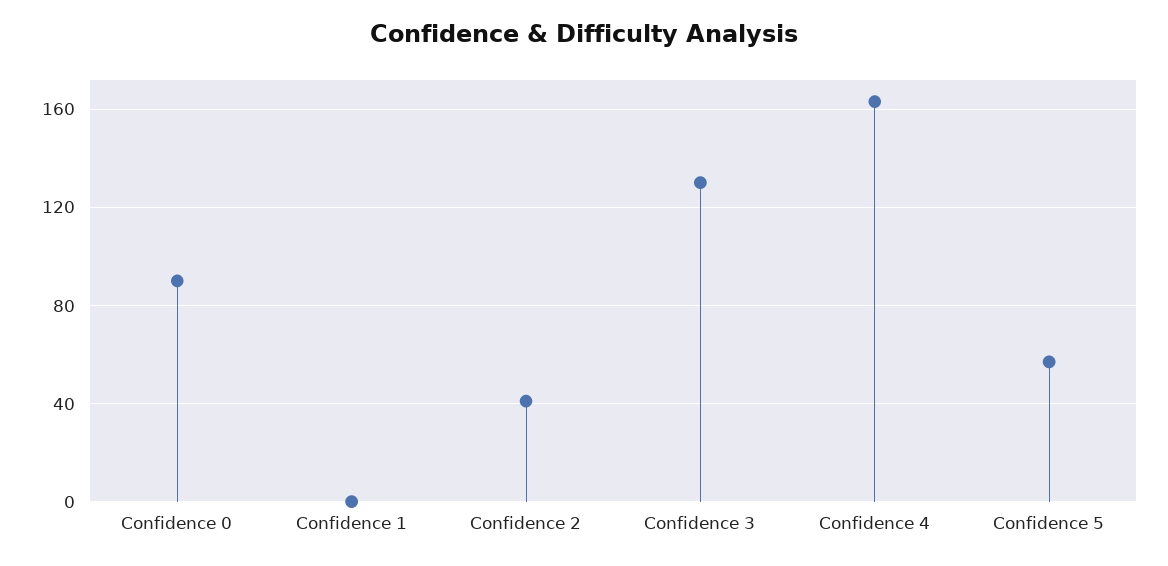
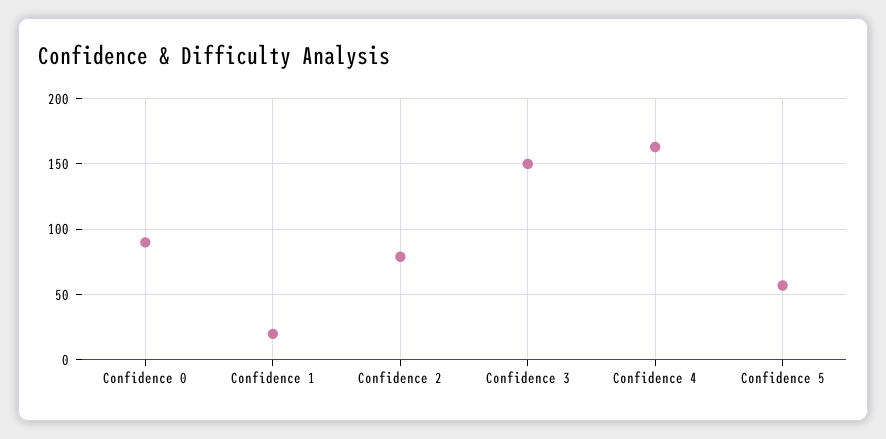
  {
    "Confidence 0": 90,
-   "Confidence 1": 0,
+   "Confidence 1": 20,
-   "Confidence 2": 40,
+   "Confidence 2": 80,
-   "Confidence 3": 130,
+   "Confidence 3": 150,
    "Confidence 4": 165,
    "Confidence 5": 55
  }

